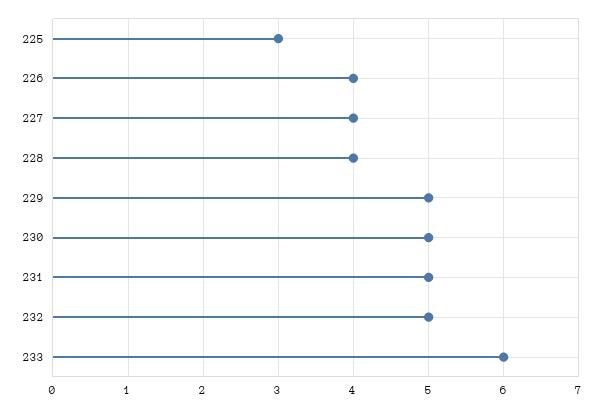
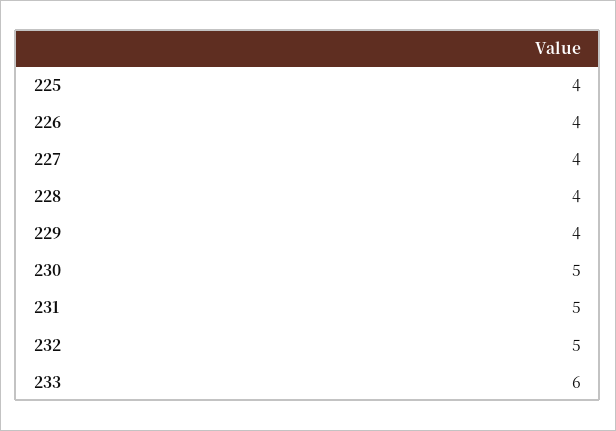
  {
-   "225": 3,
+   "225": 4,
    "226": 4,
    "227": 4,
    "228": 4,
-   "229": 5,
+   "229": 4,
    "230": 5,
    "231": 5,
    "232": 5,
    "233": 6
  }

